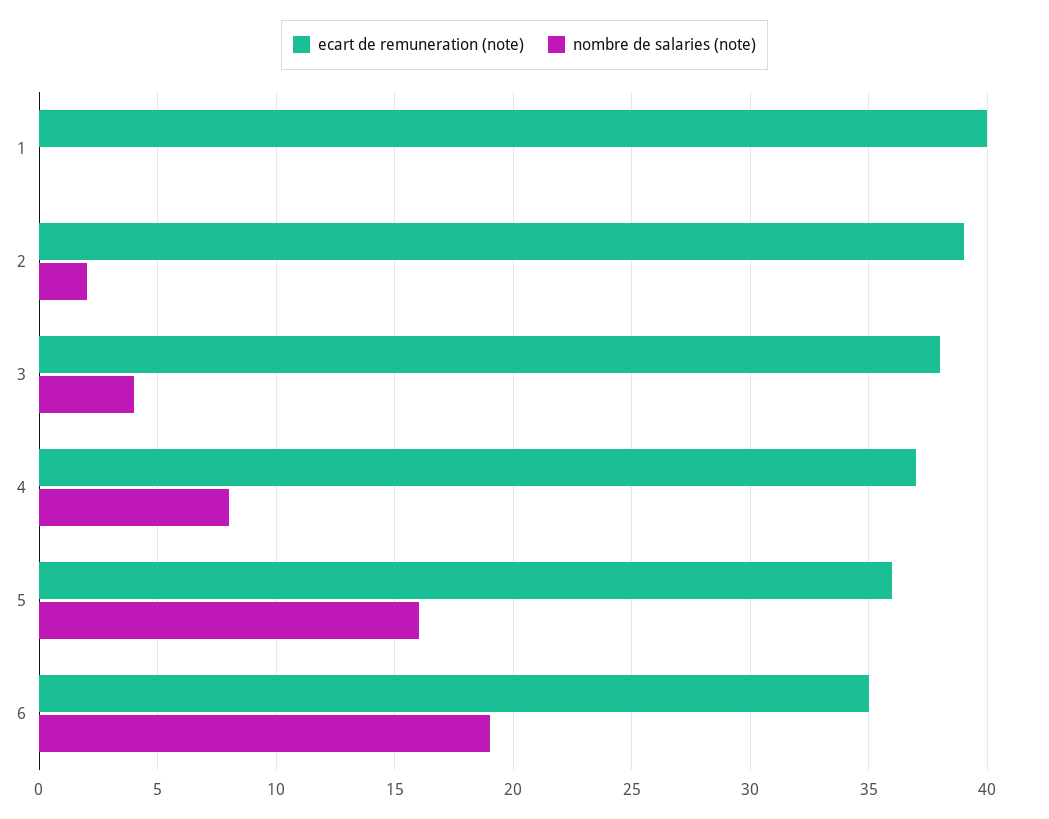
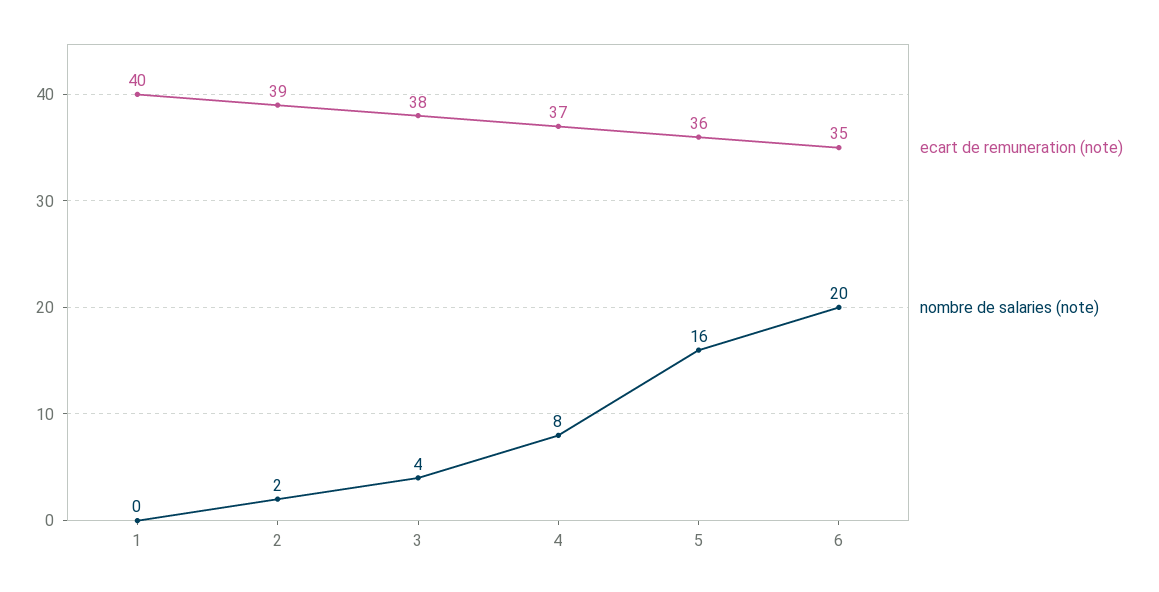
  {
    "ecart de remuneration (note)": {
      "1": 40,
      "2": 39,
      "3": 38,
      "4": 37,
      "5": 36,
      "6": 35
    },
    "nombre de salaries (note)": {
      "1": 0,
      "2": 2,
      "3": 4,
      "4": 8,
      "5": 16,
-     "6": 19
+     "6": 20
    }
  }

